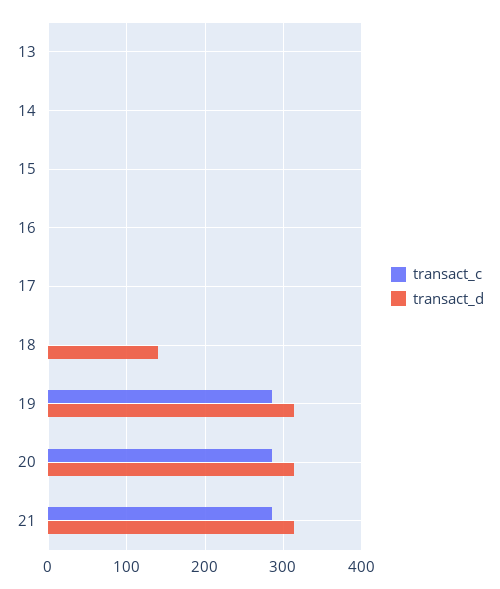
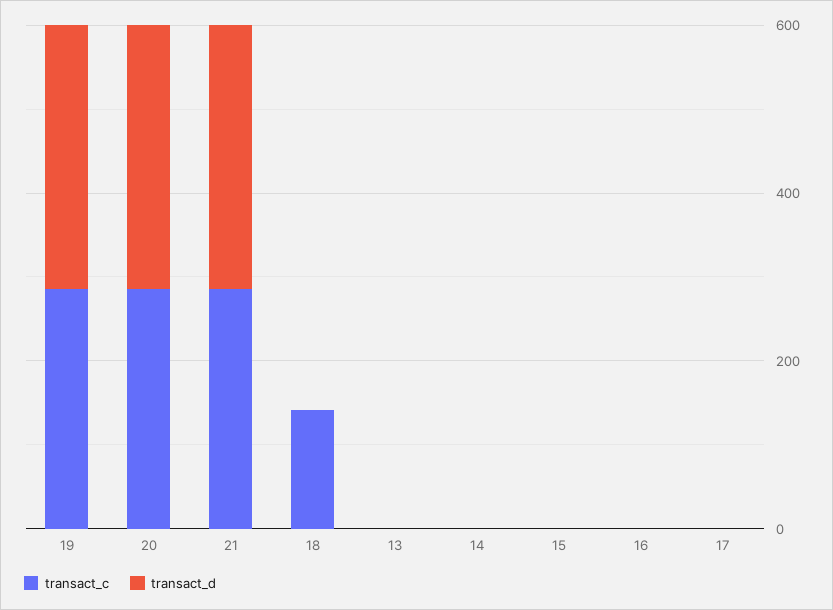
  {
    "transact_c": {
      "13": 0,
      "14": 0,
      "15": 0,
      "16": 0,
      "17": 0,
-     "18": 0,
+     "18": 150,
      "19": 290,
      "20": 290,
      "21": 290
    },
    "transact_d": {
      "13": 0,
      "14": 0,
      "15": 0,
      "16": 0,
      "17": 0,
-     "18": 140,
+     "18": 0,
      "19": 310,
      "20": 310,
      "21": 310
    }
  }

